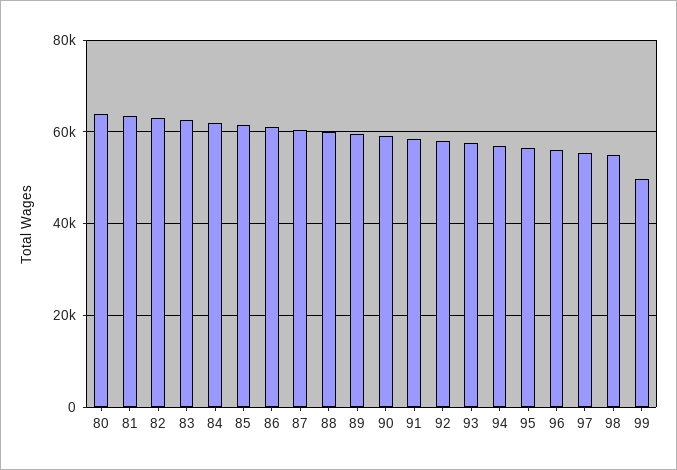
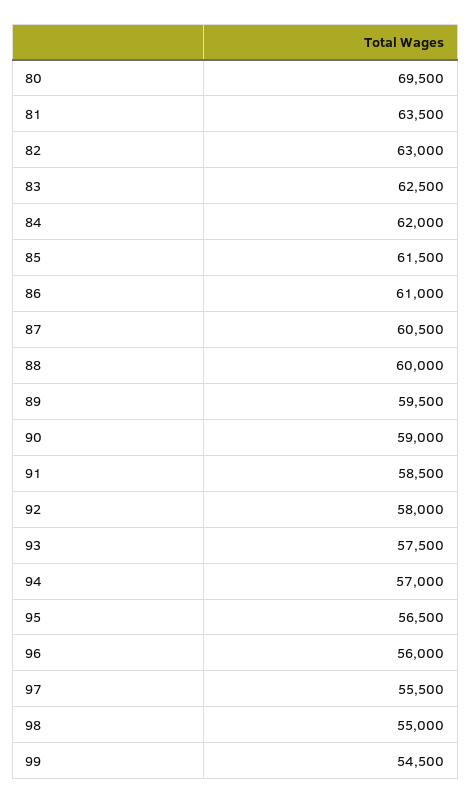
  {
-   "80": 64000,
+   "80": 69500,
    "81": 63500,
    "82": 63000,
    "83": 62500,
    "84": 62000,
    "85": 61500,
    "86": 61000,
    "87": 60500,
    "88": 60000,
    "89": 59500,
    "90": 59000,
    "91": 58500,
    "92": 58000,
    "93": 57500,
    "94": 57000,
    "95": 56500,
    "96": 56000,
    "97": 55500,
    "98": 55000,
-   "99": 50000
+   "99": 54500
  }

